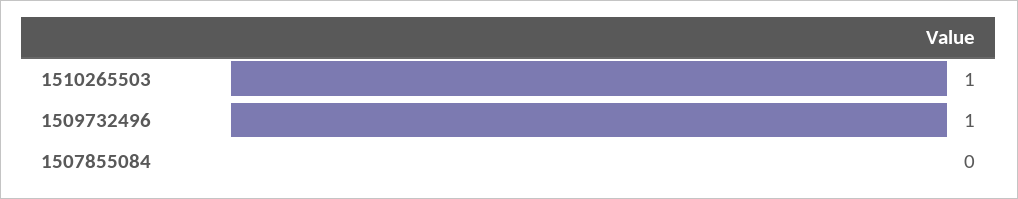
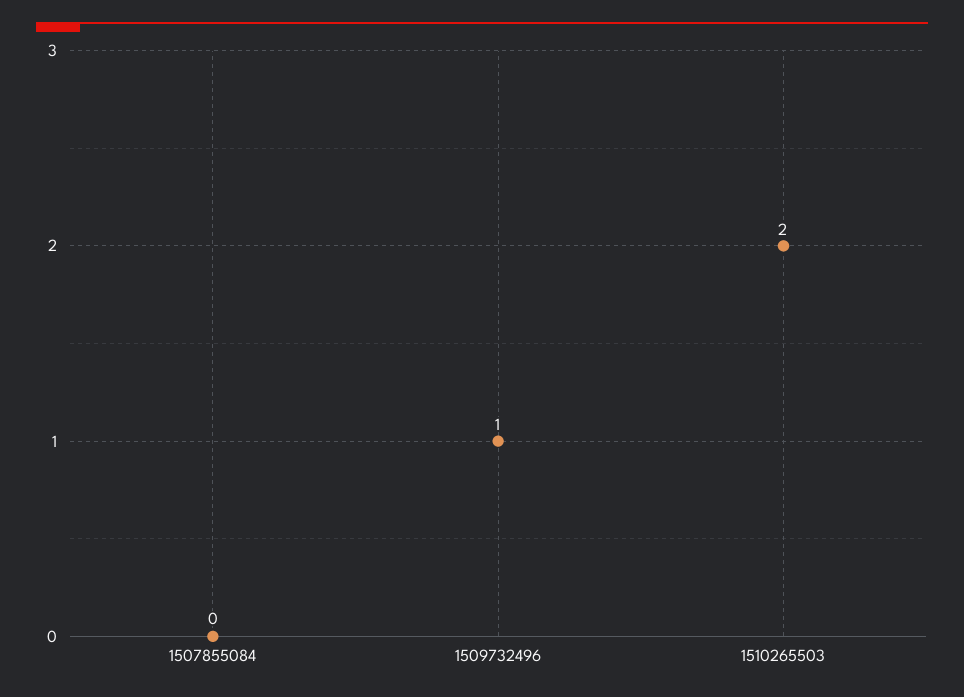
  {
-   "1510265503": 1,
+   "1510265503": 2,
    "1509732496": 1,
    "1507855084": 0
  }

